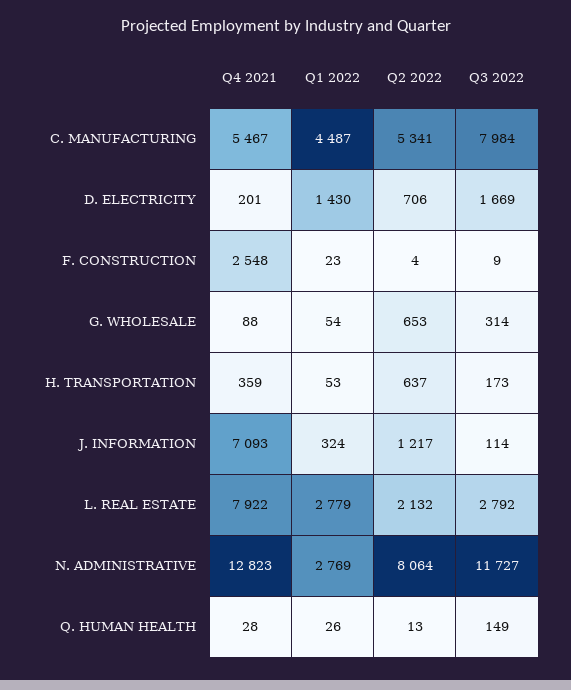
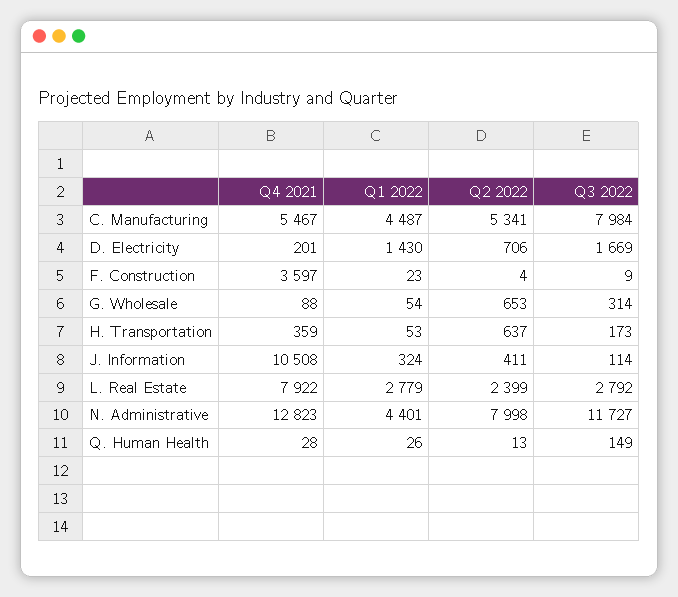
  {
    "Q4 2021": {
      "C. MANUFACTURING": 5467,
      "D. ELECTRICITY": 201,
-     "F. CONSTRUCTION": 2548,
+     "F. CONSTRUCTION": 3597,
      "G. WHOLESALE": 88,
      "H. TRANSPORTATION": 359,
-     "J. INFORMATION": 7093,
+     "J. INFORMATION": 10508,
      "L. REAL ESTATE": 7922,
      "N. ADMINISTRATIVE": 12823,
      "Q. HUMAN HEALTH": 28
    },
    "Q1 2022": {
      "C. MANUFACTURING": 4487,
      "D. ELECTRICITY": 1430,
      "F. CONSTRUCTION": 23,
      "G. WHOLESALE": 54,
      "H. TRANSPORTATION": 53,
      "J. INFORMATION": 324,
      "L. REAL ESTATE": 2779,
-     "N. ADMINISTRATIVE": 2769,
+     "N. ADMINISTRATIVE": 4401,
      "Q. HUMAN HEALTH": 26
    },
    "Q2 2022": {
      "C. MANUFACTURING": 5341,
      "D. ELECTRICITY": 706,
      "F. CONSTRUCTION": 4,
      "G. WHOLESALE": 653,
      "H. TRANSPORTATION": 637,
-     "J. INFORMATION": 1217,
+     "J. INFORMATION": 411,
-     "L. REAL ESTATE": 2132,
+     "L. REAL ESTATE": 2399,
-     "N. ADMINISTRATIVE": 8064,
+     "N. ADMINISTRATIVE": 7998,
      "Q. HUMAN HEALTH": 13
    },
    "Q3 2022": {
      "C. MANUFACTURING": 7984,
      "D. ELECTRICITY": 1669,
      "F. CONSTRUCTION": 9,
      "G. WHOLESALE": 314,
      "H. TRANSPORTATION": 173,
      "J. INFORMATION": 114,
      "L. REAL ESTATE": 2792,
      "N. ADMINISTRATIVE": 11727,
      "Q. HUMAN HEALTH": 149
    }
  }

